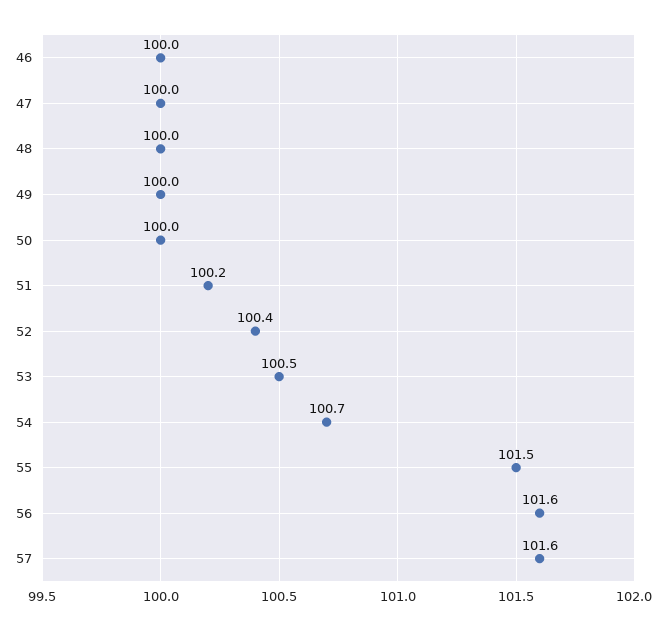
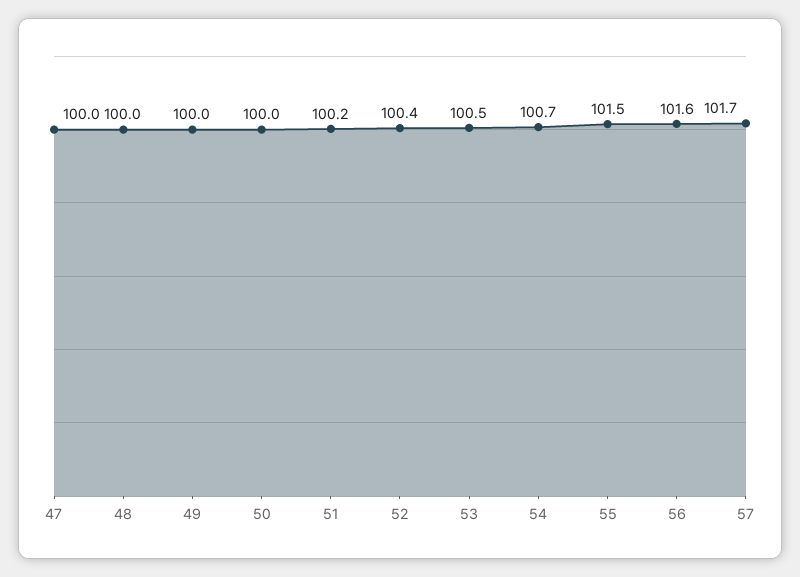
  {
-   "46": 100,
    "47": 100,
    "48": 100,
    "49": 100,
    "50": 100,
    "51": 100.2,
    "52": 100.4,
    "53": 100.5,
    "54": 100.7,
    "55": 101.5,
    "56": 101.6,
-   "57": 101.6
+   "57": 101.7
  }

